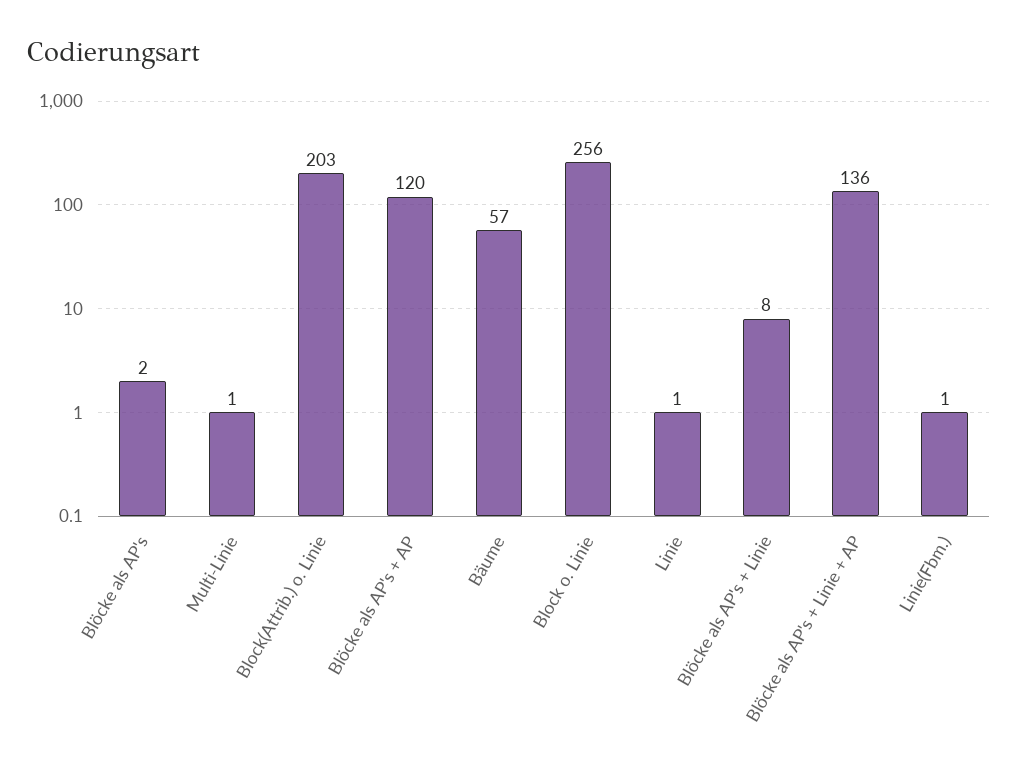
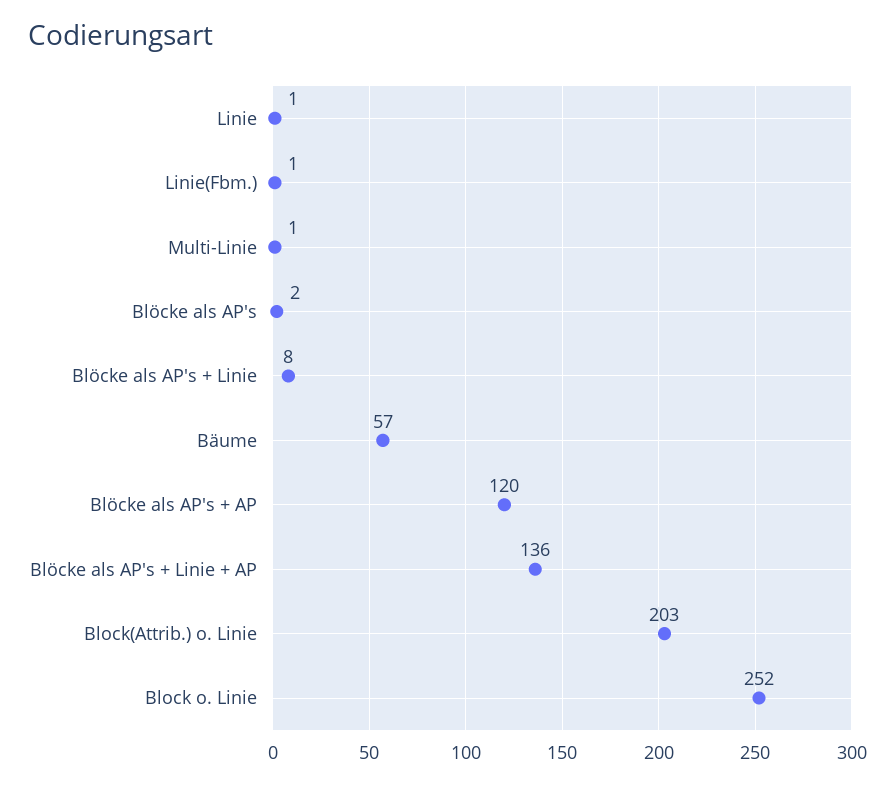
  {
    "Blöcke als AP's": 2,
    "Multi-Linie": 1,
    "Block(Attrib.) o. Linie": 203,
    "Blöcke als AP's + AP": 120,
    "Bäume": 57,
-   "Block o. Linie": 256,
+   "Block o. Linie": 252,
    "Linie": 1,
    "Blöcke als AP's + Linie": 8,
    "Blöcke als AP's + Linie + AP": 136,
    "Linie(Fbm.)": 1
  }

